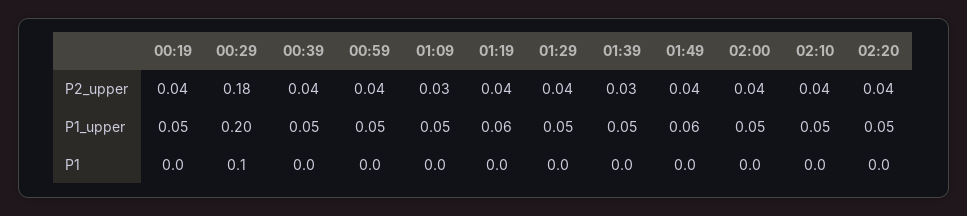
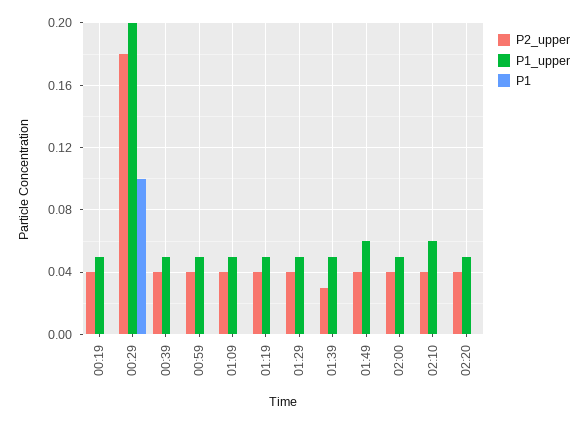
  {
    "P2_upper": {
      "00:19": 0.04,
      "00:29": 0.18,
      "00:39": 0.04,
      "00:59": 0.04,
-     "01:09": 0.03,
+     "01:09": 0.04,
      "01:19": 0.04,
      "01:29": 0.04,
      "01:39": 0.03,
      "01:49": 0.04,
      "02:00": 0.04,
      "02:10": 0.04,
      "02:20": 0.04
    },
    "P1_upper": {
      "00:19": 0.05,
      "00:29": 0.2,
      "00:39": 0.05,
      "00:59": 0.05,
      "01:09": 0.05,
-     "01:19": 0.06,
+     "01:19": 0.05,
      "01:29": 0.05,
      "01:39": 0.05,
      "01:49": 0.06,
      "02:00": 0.05,
-     "02:10": 0.05,
+     "02:10": 0.06,
      "02:20": 0.05
    },
    "P1": {
      "00:19": 0,
      "00:29": 0.1,
      "00:39": 0,
      "00:59": 0,
      "01:09": 0,
      "01:19": 0,
      "01:29": 0,
      "01:39": 0,
      "01:49": 0,
      "02:00": 0,
      "02:10": 0,
      "02:20": 0
    }
  }

